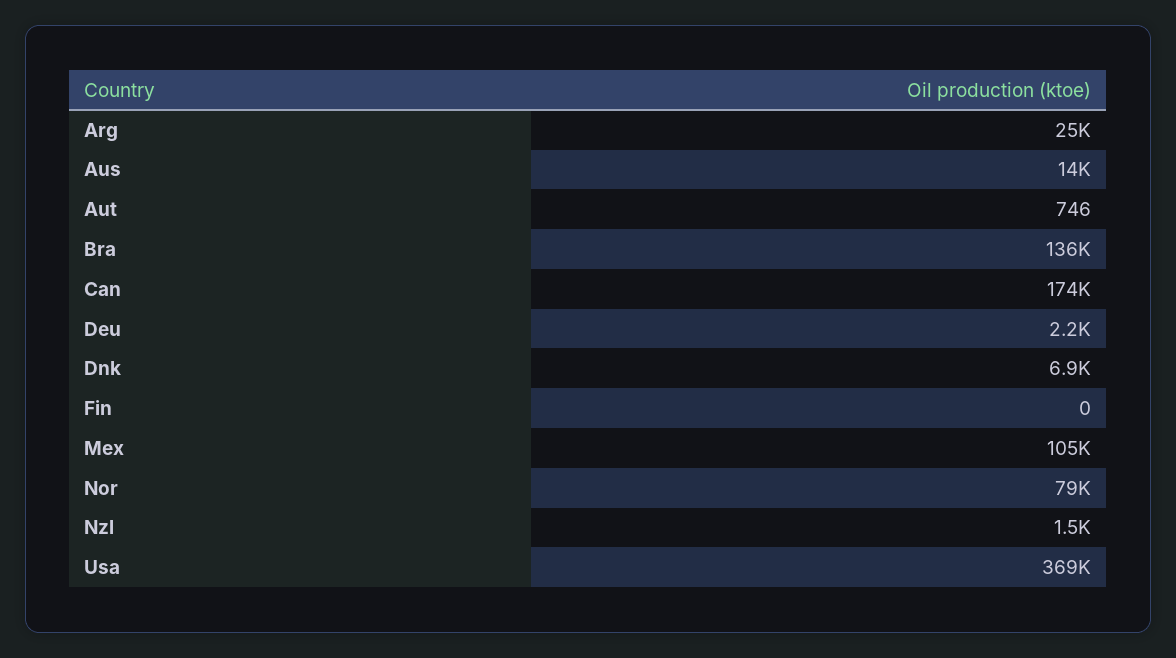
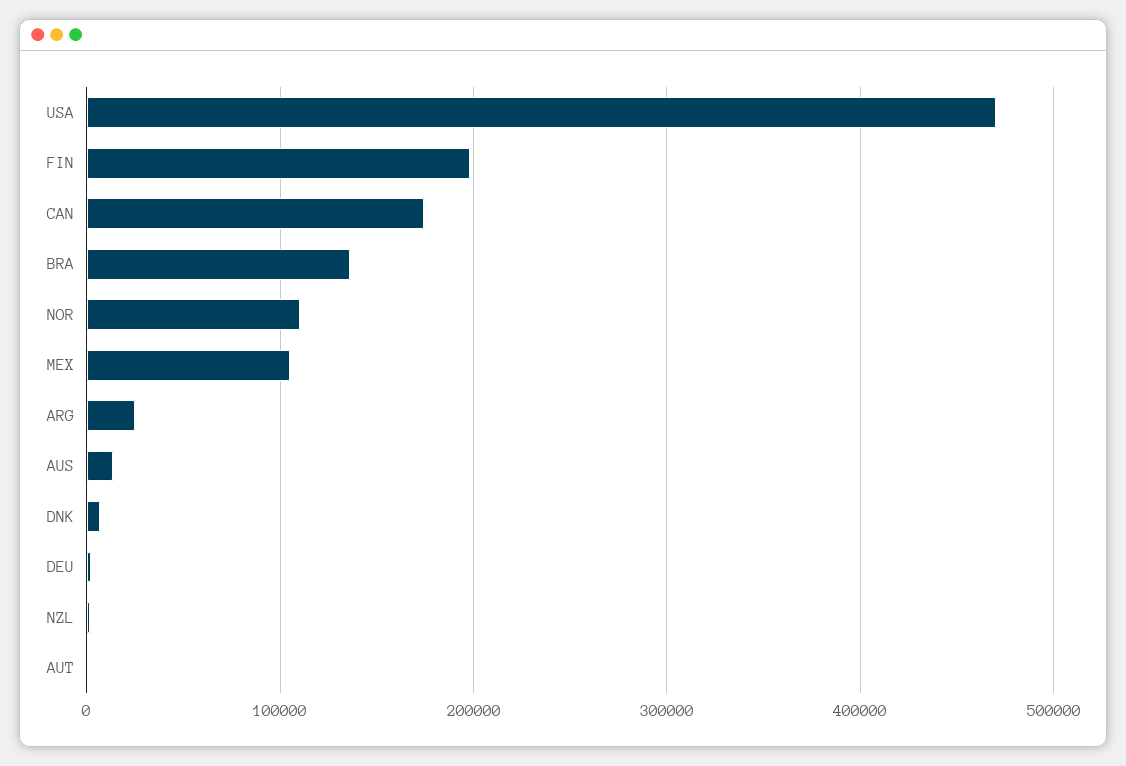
  {
    "Arg": 25000,
    "Aus": 14000,
    "Aut": 746,
    "Bra": 136000,
    "Can": 174000,
    "Deu": 2200,
    "Dnk": 6900,
-   "Fin": 0,
+   "Fin": 200000,
    "Mex": 105000,
-   "Nor": 79000,
+   "Nor": 110000,
    "Nzl": 1500,
-   "Usa": 369000
+   "Usa": 470000
  }

